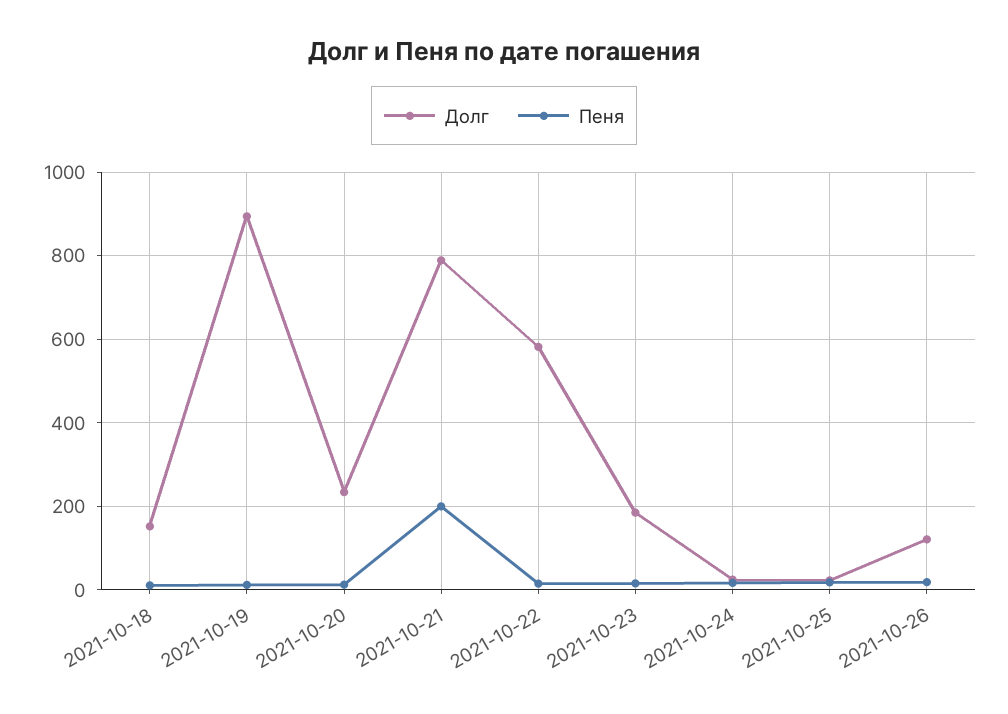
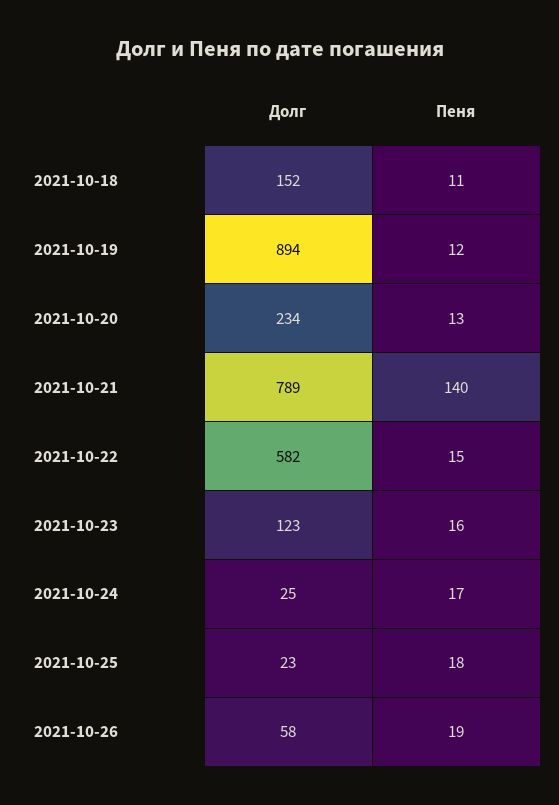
  {
    "Долг": {
      "2021-10-18": 152,
      "2021-10-19": 894,
      "2021-10-20": 234,
      "2021-10-21": 789,
      "2021-10-22": 582,
-     "2021-10-23": 180,
+     "2021-10-23": 123,
      "2021-10-24": 25,
      "2021-10-25": 23,
-     "2021-10-26": 120
+     "2021-10-26": 58
    },
    "Пеня": {
      "2021-10-18": 11,
      "2021-10-19": 12,
      "2021-10-20": 13,
-     "2021-10-21": 200,
+     "2021-10-21": 140,
      "2021-10-22": 15,
      "2021-10-23": 16,
      "2021-10-24": 17,
      "2021-10-25": 18,
      "2021-10-26": 19
    }
  }

